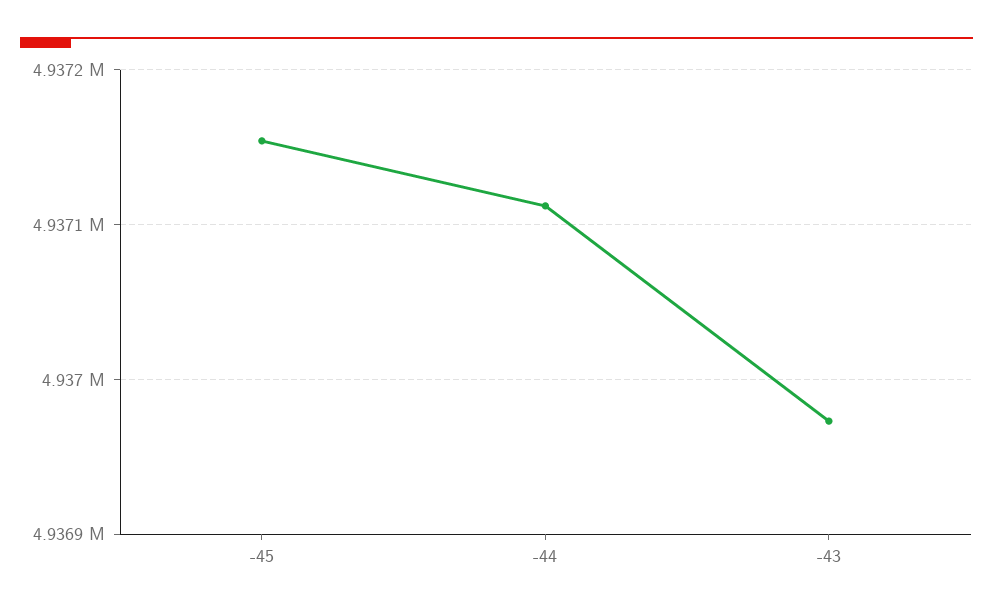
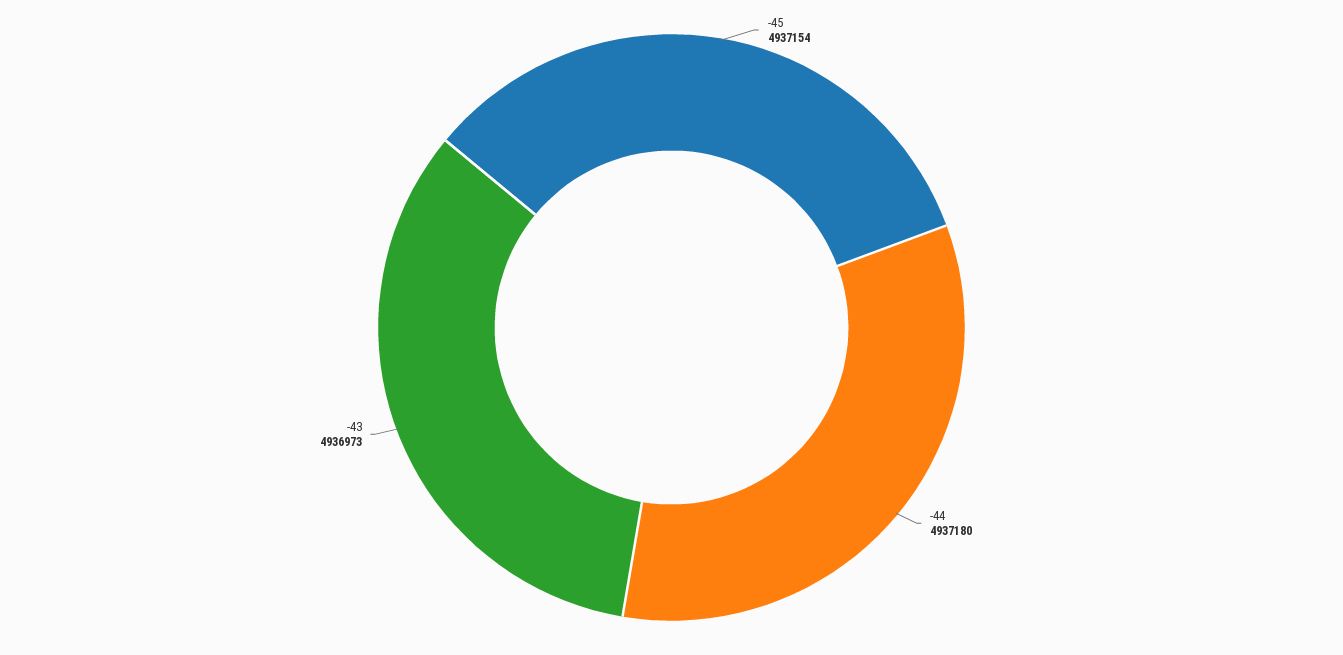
  {
    "-45": 4937154,
-   "-44": 4937110,
+   "-44": 4937180,
    "-43": 4936973
  }

